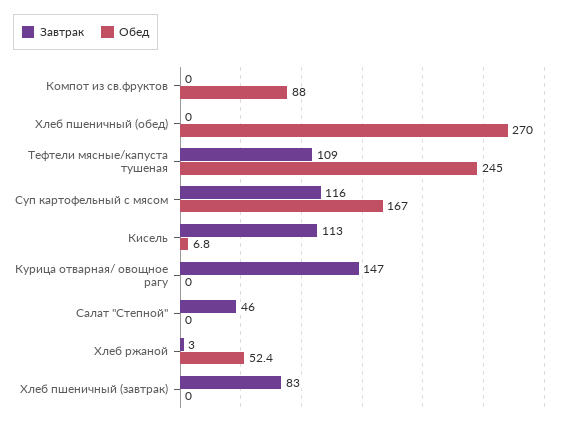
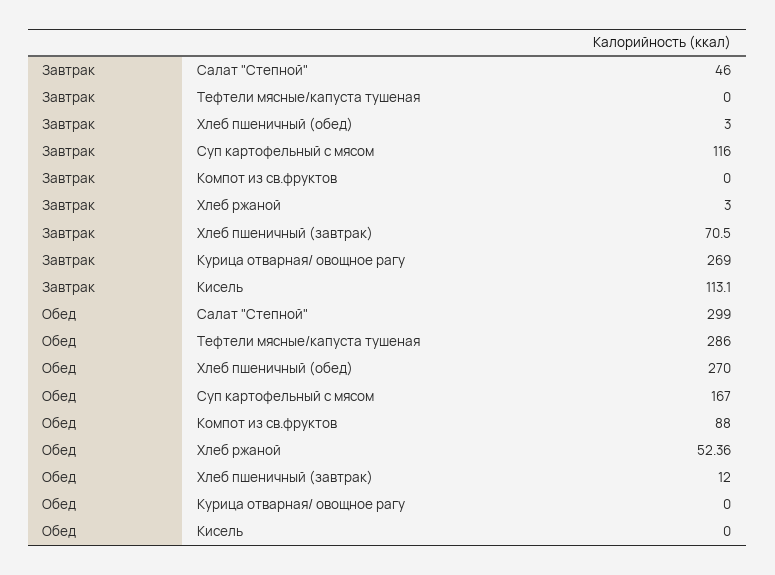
  {
    "Завтрак": {
      "Компот из св.фруктов": 0,
-     "Хлеб пшеничный (обед)": 0,
+     "Хлеб пшеничный (обед)": 3,
-     "Тефтели мясные/капуста тушеная": 109,
+     "Тефтели мясные/капуста тушеная": 0,
      "Суп картофельный с мясом": 116,
      "Кисель": 113.1,
-     "Курица отварная/ овощное рагу": 147,
+     "Курица отварная/ овощное рагу": 269,
      "Салат \"Степной\"": 46,
      "Хлеб ржаной": 3,
-     "Хлеб пшеничный (завтрак)": 83
+     "Хлеб пшеничный (завтрак)": 70.5
    },
    "Обед": {
      "Компот из св.фруктов": 88,
      "Хлеб пшеничный (обед)": 270,
-     "Тефтели мясные/капуста тушеная": 245,
+     "Тефтели мясные/капуста тушеная": 286,
      "Суп картофельный с мясом": 167,
-     "Кисель": 6.8,
+     "Кисель": 0,
      "Курица отварная/ овощное рагу": 0,
-     "Салат \"Степной\"": 0,
+     "Салат \"Степной\"": 299,
      "Хлеб ржаной": 52.36,
-     "Хлеб пшеничный (завтрак)": 0
+     "Хлеб пшеничный (завтрак)": 12
    }
  }

